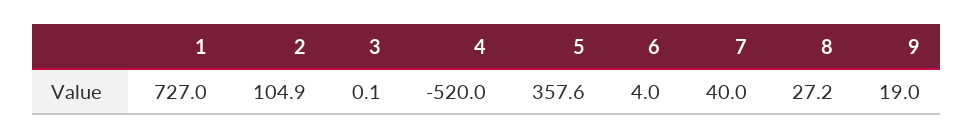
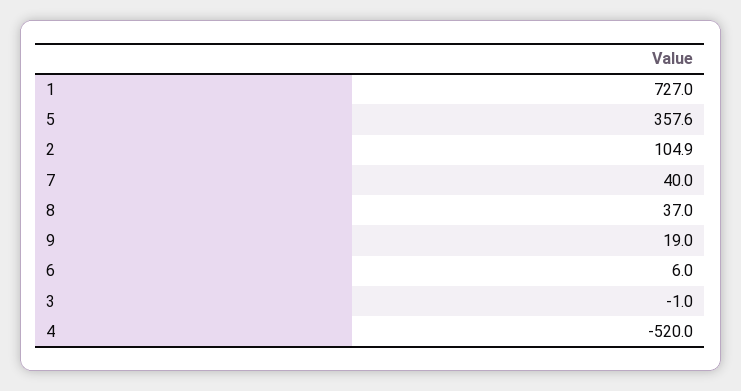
  {
    "1": 727,
    "2": 104.9,
-   "3": 0.1,
+   "3": -1,
    "4": -520,
    "5": 357.6,
-   "6": 4,
+   "6": 6,
    "7": 40,
-   "8": 27.2,
+   "8": 37,
    "9": 19
  }

